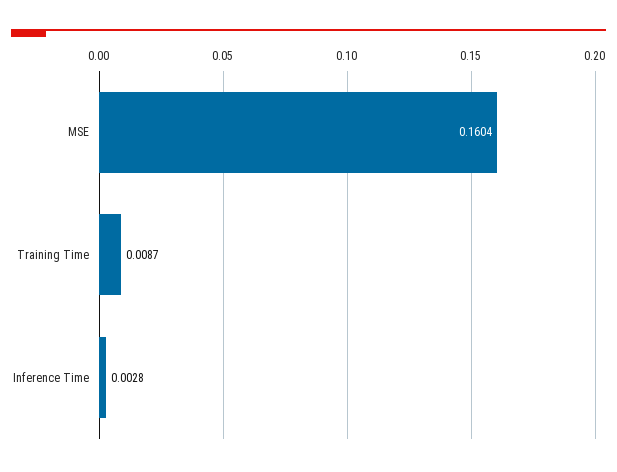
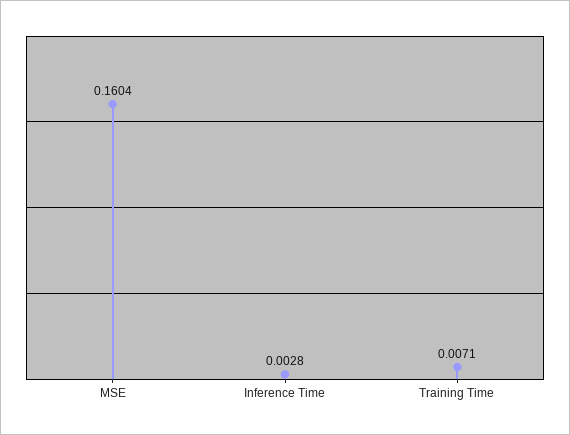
  {
    "MSE": 0.1604,
-   "Training Time": 0.0087,
+   "Training Time": 0.0071,
    "Inference Time": 0.0028
  }

